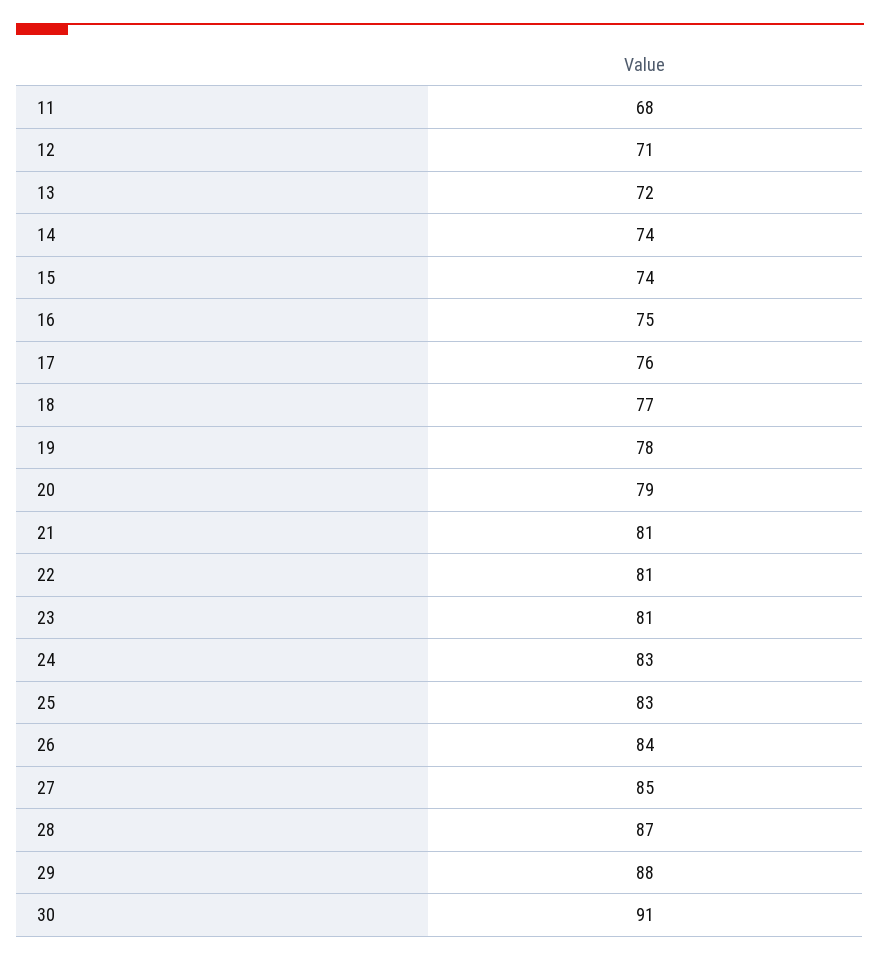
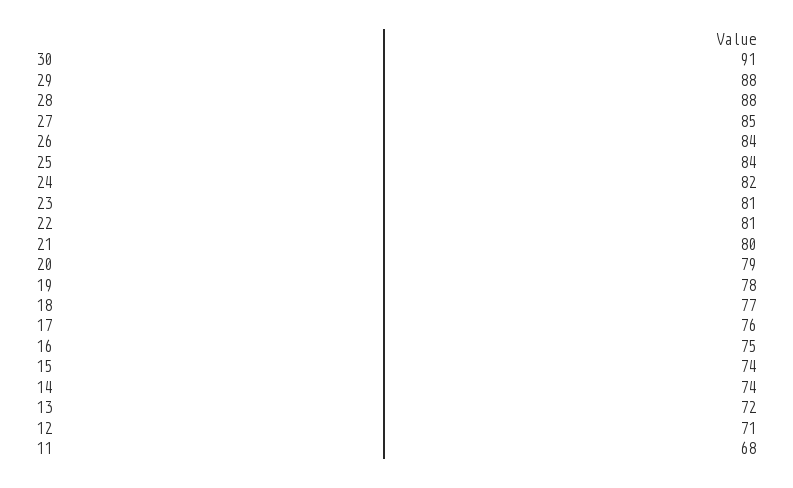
  {
    "11": 68,
    "12": 71,
    "13": 72,
    "14": 74,
    "15": 74,
    "16": 75,
    "17": 76,
    "18": 77,
    "19": 78,
    "20": 79,
-   "21": 81,
+   "21": 80,
    "22": 81,
    "23": 81,
-   "24": 83,
+   "24": 82,
-   "25": 83,
+   "25": 84,
    "26": 84,
    "27": 85,
-   "28": 87,
+   "28": 88,
    "29": 88,
    "30": 91
  }

